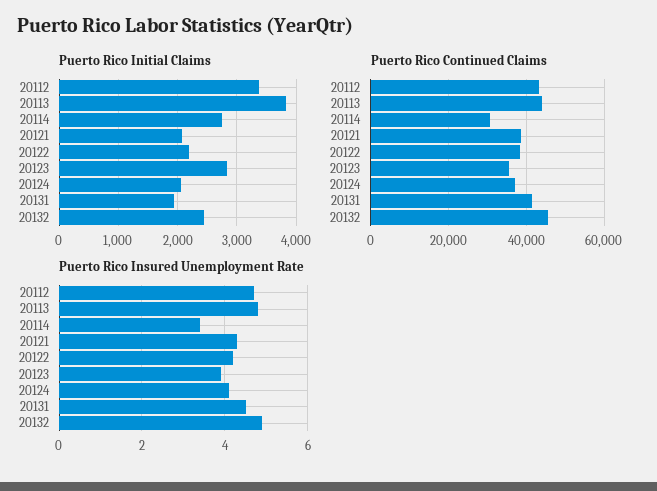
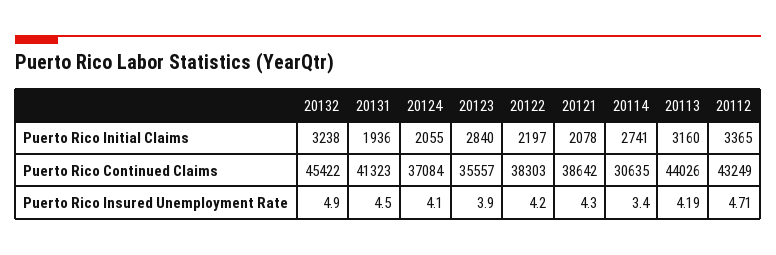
  {
    "Puerto Rico Initial Claims": {
      "20112": 3365,
-     "20113": 3800,
+     "20113": 3160,
      "20114": 2741,
      "20121": 2078,
      "20122": 2197,
      "20123": 2840,
      "20124": 2055,
      "20131": 1936,
-     "20132": 2400
+     "20132": 3238
    },
    "Puerto Rico Continued Claims": {
      "20112": 43249,
      "20113": 44026,
      "20114": 30635,
      "20121": 38642,
      "20122": 38303,
      "20123": 35557,
      "20124": 37084,
      "20131": 41323,
      "20132": 45422
    },
    "Puerto Rico Insured Unemployment Rate": {
      "20112": 4.71,
-     "20113": 4.8,
+     "20113": 4.19,
      "20114": 3.4,
      "20121": 4.3,
      "20122": 4.2,
      "20123": 3.9,
      "20124": 4.1,
      "20131": 4.5,
      "20132": 4.9
    }
  }

